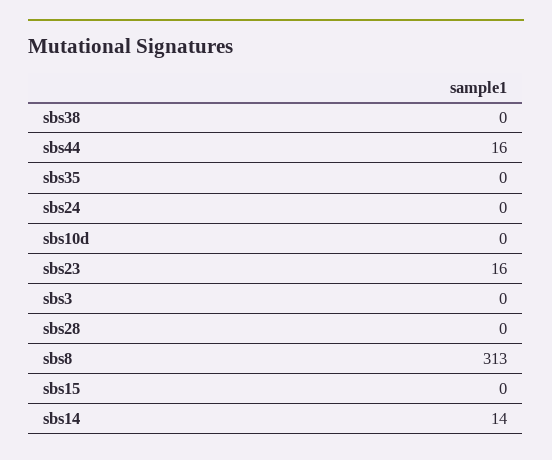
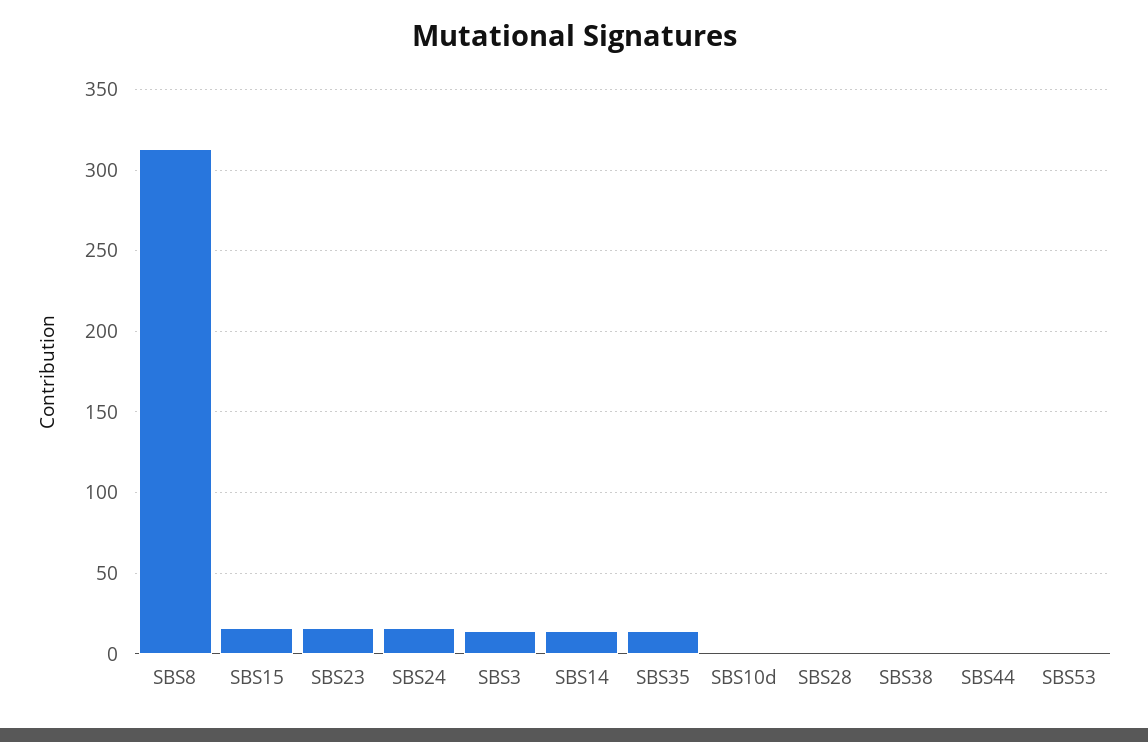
  {
    "sbs38": 0,
-   "sbs44": 16,
+   "sbs44": 0,
-   "sbs35": 0,
+   "sbs35": 15,
-   "sbs24": 0,
+   "sbs24": 15,
    "sbs10d": 0,
    "sbs23": 16,
-   "sbs3": 0,
+   "sbs3": 15,
    "sbs28": 0,
    "sbs8": 313,
-   "sbs15": 0,
+   "sbs15": 15,
-   "sbs14": 14
+   "sbs14": 14,
+   "SBS53": 0
  }

